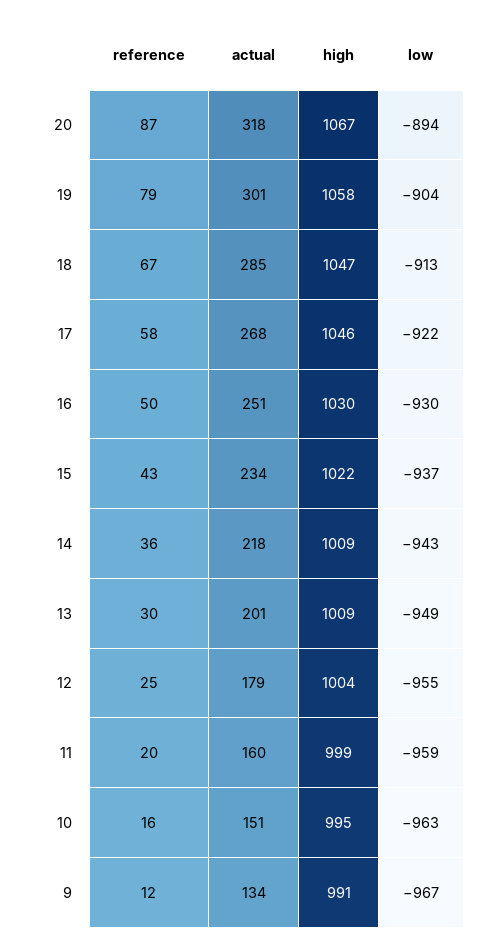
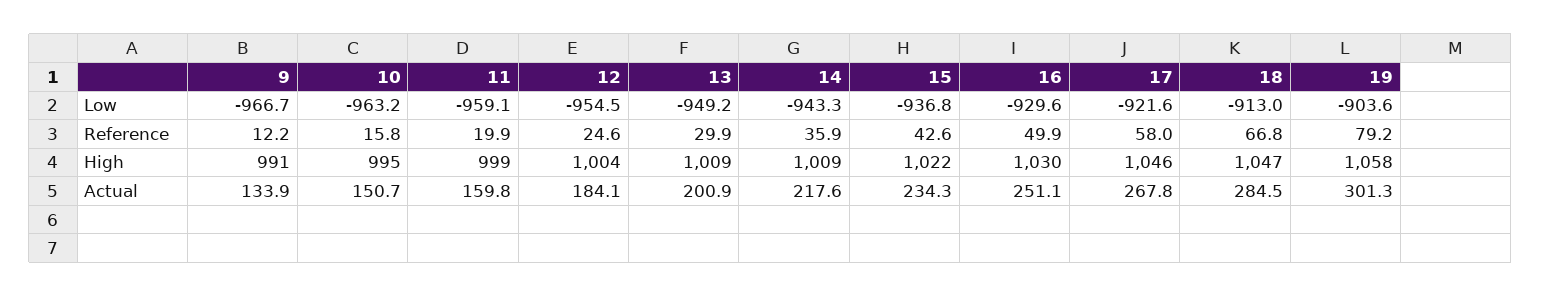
  {
    "reference": {
-     "20": 87,
      "19": 79.2,
      "18": 66.8,
      "17": 58,
      "16": 49.9,
      "15": 42.6,
      "14": 35.9,
      "13": 29.9,
      "12": 24.6,
      "11": 19.9,
      "10": 15.8,
      "9": 12.2
    },
    "actual": {
-     "20": 318,
      "19": 301.3,
      "18": 284.5,
      "17": 267.8,
      "16": 251.1,
      "15": 234.3,
      "14": 217.6,
      "13": 200.9,
-     "12": 179,
+     "12": 184.1,
      "11": 159.8,
      "10": 150.7,
      "9": 133.9
    },
    "high": {
-     "20": 1067,
      "19": 1058,
      "18": 1047,
      "17": 1046,
      "16": 1030,
      "15": 1022,
      "14": 1009,
      "13": 1009,
      "12": 1004,
      "11": 999,
      "10": 995,
      "9": 991
    },
    "low": {
-     "20": -894,
      "19": -903.6,
      "18": -913,
      "17": -921.6,
      "16": -929.6,
      "15": -936.8,
      "14": -943.3,
      "13": -949.2,
      "12": -954.5,
      "11": -959.1,
      "10": -963.2,
      "9": -966.7
    }
  }

